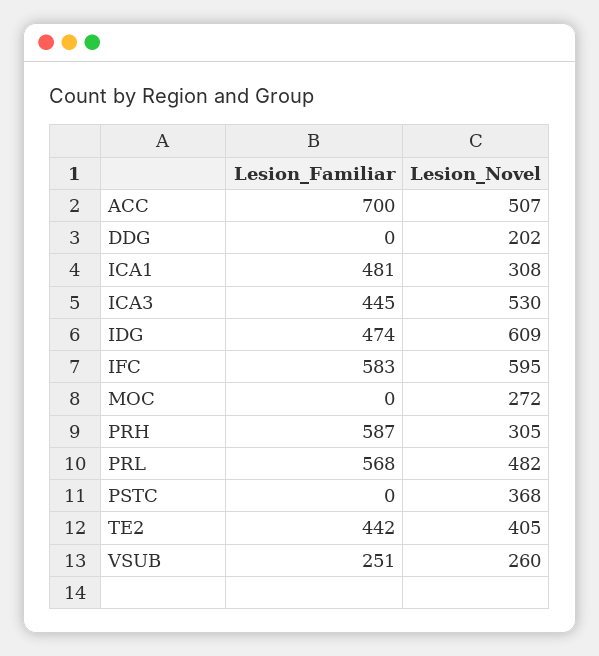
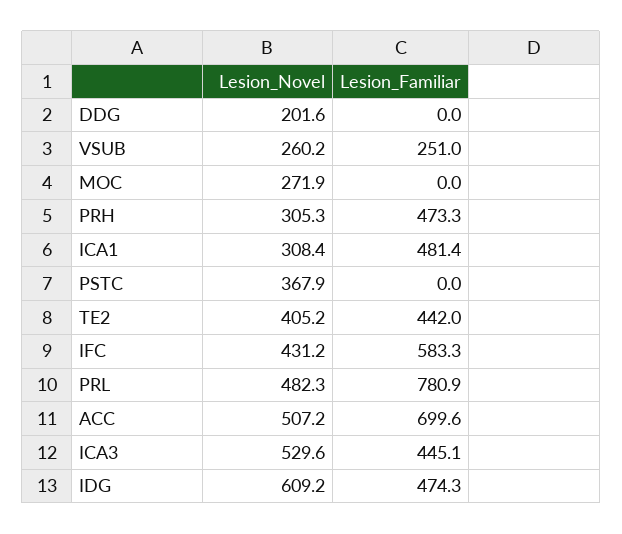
  {
    "Lesion_Familiar": {
      "ACC": 699.6,
      "DDG": 0,
      "ICA1": 481.4,
      "ICA3": 445.1,
      "IDG": 474.3,
      "IFC": 583.3,
      "MOC": 0,
-     "PRH": 587,
+     "PRH": 473.3,
-     "PRL": 568,
+     "PRL": 780.9,
      "PSTC": 0,
      "TE2": 442,
      "VSUB": 251
    },
    "Lesion_Novel": {
      "ACC": 507.2,
      "DDG": 201.6,
      "ICA1": 308.4,
      "ICA3": 529.6,
      "IDG": 609.2,
-     "IFC": 595,
+     "IFC": 431.2,
      "MOC": 271.9,
      "PRH": 305.3,
      "PRL": 482.3,
      "PSTC": 367.9,
      "TE2": 405.2,
      "VSUB": 260.2
    }
  }

